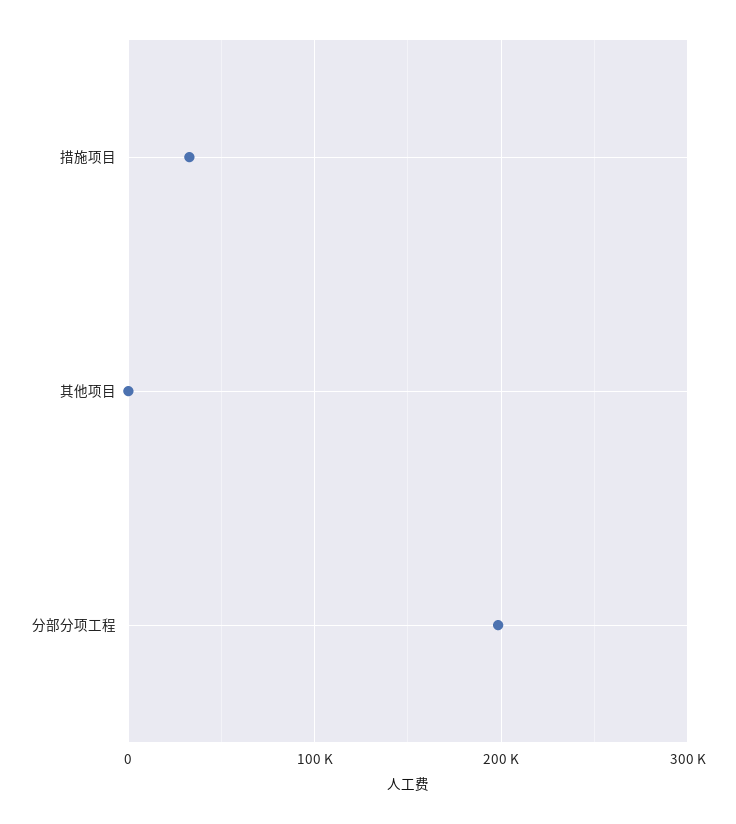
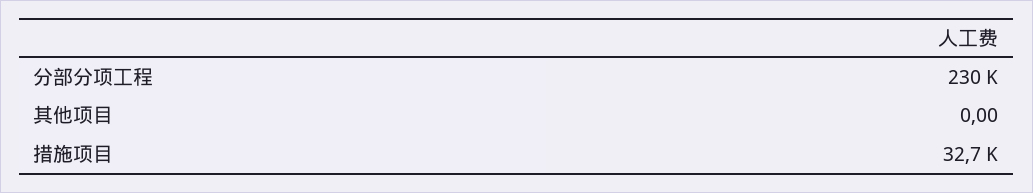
  {
    "措施项目": 32700,
    "其他项目": 0,
-   "分部分项工程": 200000
+   "分部分项工程": 230000
  }

